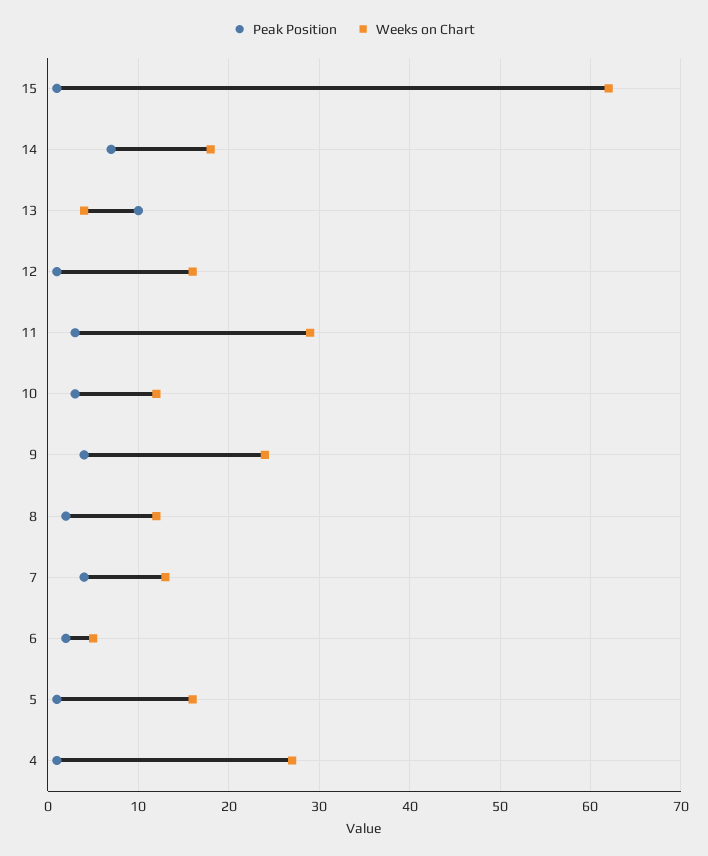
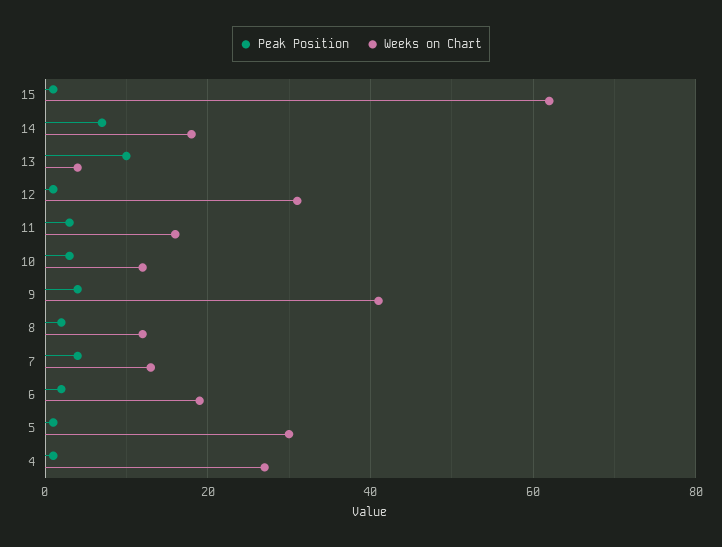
  {
    "Peak Position": {
      "15": 1,
      "14": 7,
      "13": 10,
      "12": 1,
      "11": 3,
      "10": 3,
      "9": 4,
      "8": 2,
      "7": 4,
      "6": 2,
      "5": 1,
      "4": 1
    },
    "Weeks on Chart": {
      "15": 62,
      "14": 18,
      "13": 4,
-     "12": 16,
+     "12": 30,
-     "11": 29,
+     "11": 15,
      "10": 12,
-     "9": 24,
+     "9": 40,
      "8": 12,
      "7": 13,
-     "6": 5,
+     "6": 20,
-     "5": 16,
+     "5": 30,
      "4": 27
    }
  }

